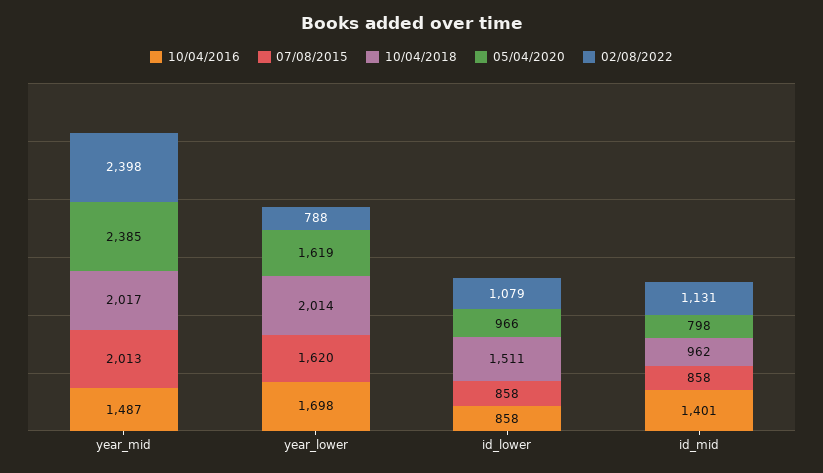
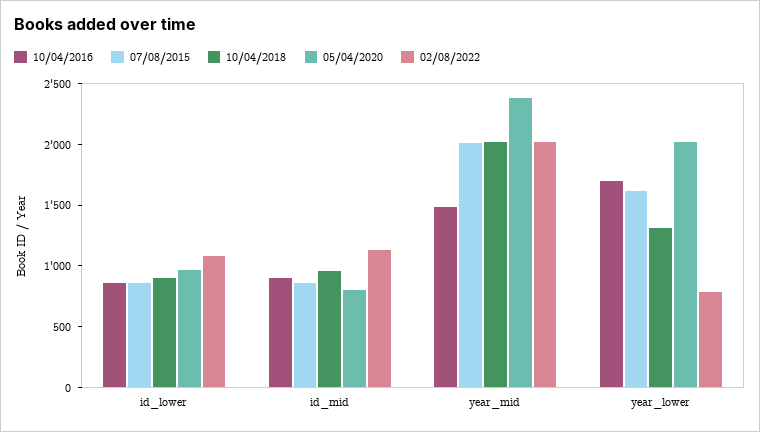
  {
    "10/04/2016": {
      "year_mid": 1487,
      "year_lower": 1698,
      "id_lower": 858,
-     "id_mid": 1401
+     "id_mid": 900
    },
    "07/08/2015": {
      "year_mid": 2013,
      "year_lower": 1620,
      "id_lower": 858,
      "id_mid": 858
    },
    "10/04/2018": {
      "year_mid": 2017,
-     "year_lower": 2014,
+     "year_lower": 1300,
-     "id_lower": 1511,
+     "id_lower": 900,
      "id_mid": 962
    },
    "05/04/2020": {
      "year_mid": 2385,
-     "year_lower": 1619,
+     "year_lower": 2000,
      "id_lower": 966,
      "id_mid": 798
    },
    "02/08/2022": {
-     "year_mid": 2398,
+     "year_mid": 2000,
      "year_lower": 788,
      "id_lower": 1079,
      "id_mid": 1131
    }
  }

